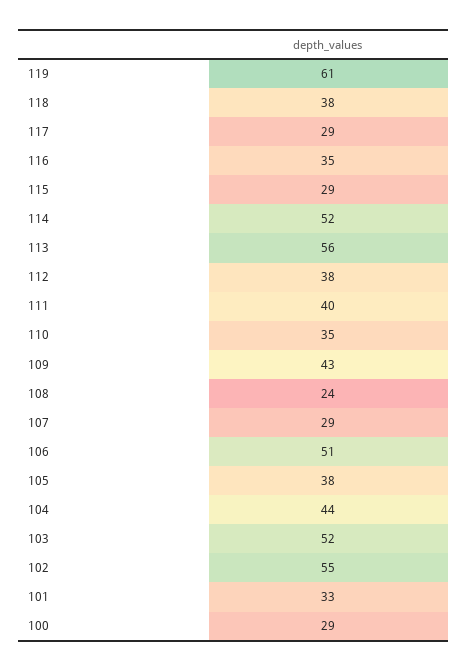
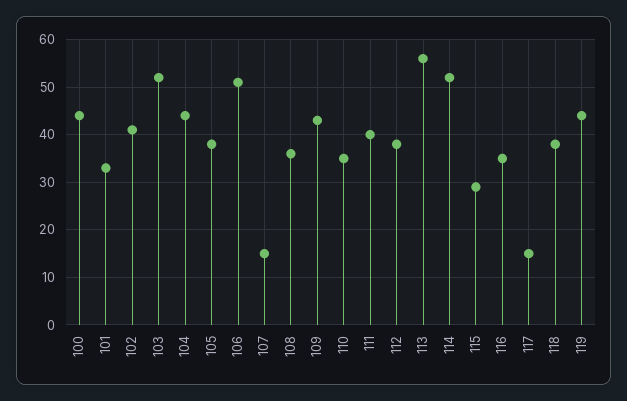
  {
-   "119": 61,
+   "119": 45,
    "118": 38,
-   "117": 29,
+   "117": 15,
    "116": 35,
    "115": 29,
    "114": 52,
    "113": 56,
    "112": 38,
    "111": 40,
    "110": 35,
    "109": 43,
-   "108": 24,
+   "108": 35,
-   "107": 29,
+   "107": 15,
    "106": 51,
    "105": 38,
    "104": 44,
    "103": 52,
-   "102": 55,
+   "102": 40,
    "101": 33,
-   "100": 29
+   "100": 45
  }

